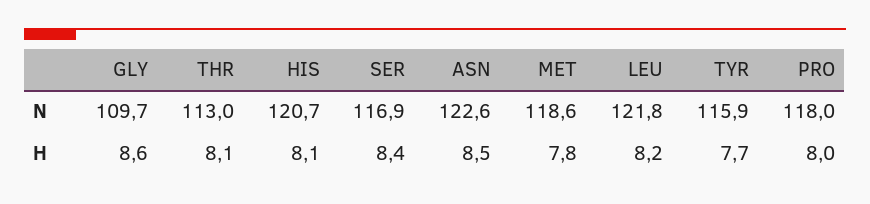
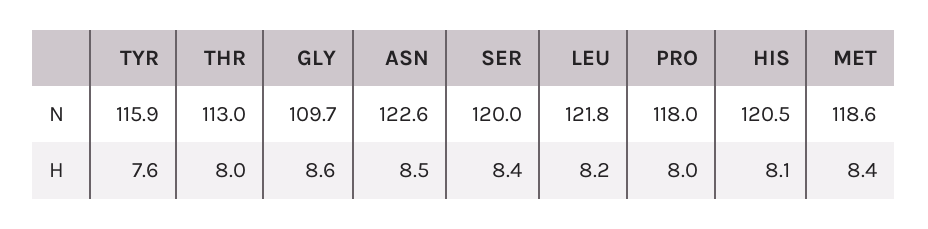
  {
    "GLY": {
      "N": 109.7,
      "H": 8.6
    },
    "THR": {
      "N": 113,
-     "H": 8.1
+     "H": 8
    },
    "HIS": {
-     "N": 120.7,
+     "N": 120.5,
      "H": 8.1
    },
    "SER": {
-     "N": 116.9,
+     "N": 120,
      "H": 8.4
    },
    "ASN": {
      "N": 122.6,
      "H": 8.5
    },
    "MET": {
      "N": 118.6,
-     "H": 7.8
+     "H": 8.4
    },
    "LEU": {
      "N": 121.8,
      "H": 8.2
    },
    "TYR": {
      "N": 115.9,
-     "H": 7.7
+     "H": 7.6
    },
    "PRO": {
      "N": 118,
      "H": 8
    }
  }

